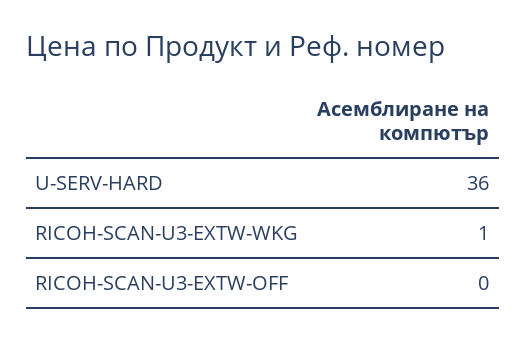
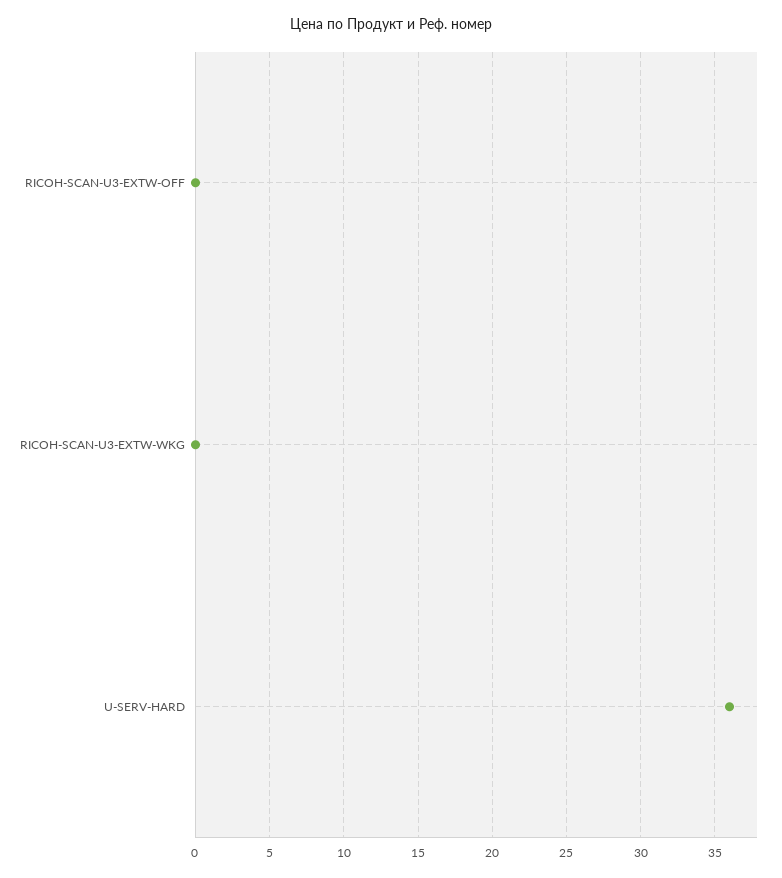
  {
    "U-SERV-HARD": 36,
-   "RICOH-SCAN-U3-EXTW-WKG": 1,
+   "RICOH-SCAN-U3-EXTW-WKG": 0,
    "RICOH-SCAN-U3-EXTW-OFF": 0
  }

